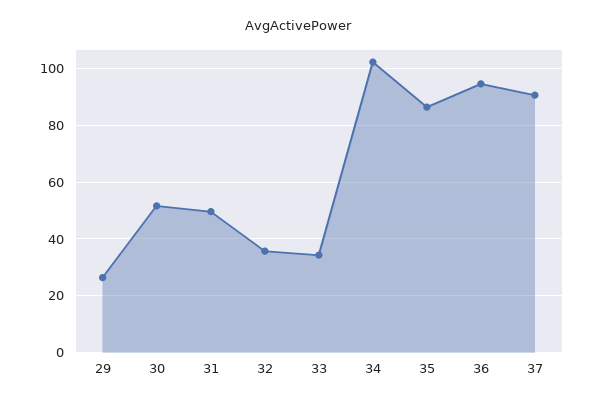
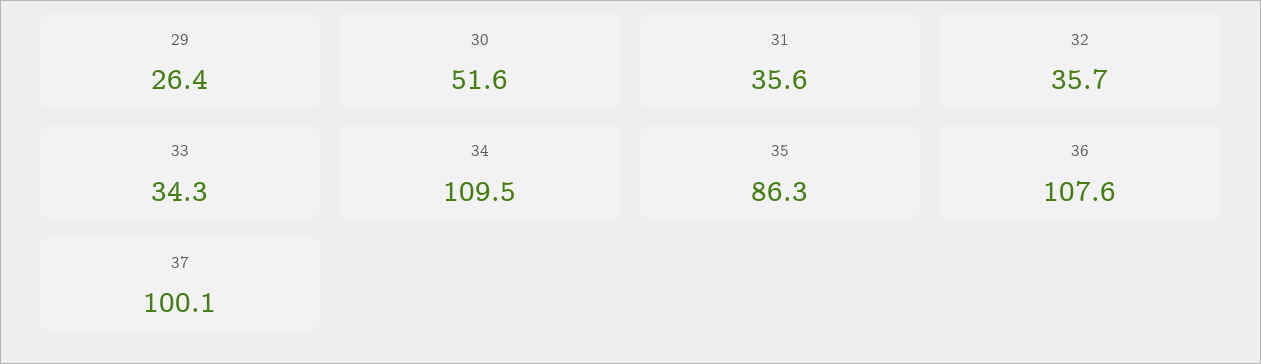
  {
    "29": 26.4,
    "30": 51.6,
-   "31": 50,
+   "31": 35.6,
    "32": 35.7,
    "33": 34.3,
-   "34": 102.5,
+   "34": 109.5,
    "35": 86.3,
-   "36": 95,
+   "36": 107.6,
-   "37": 90
+   "37": 100.1
  }

